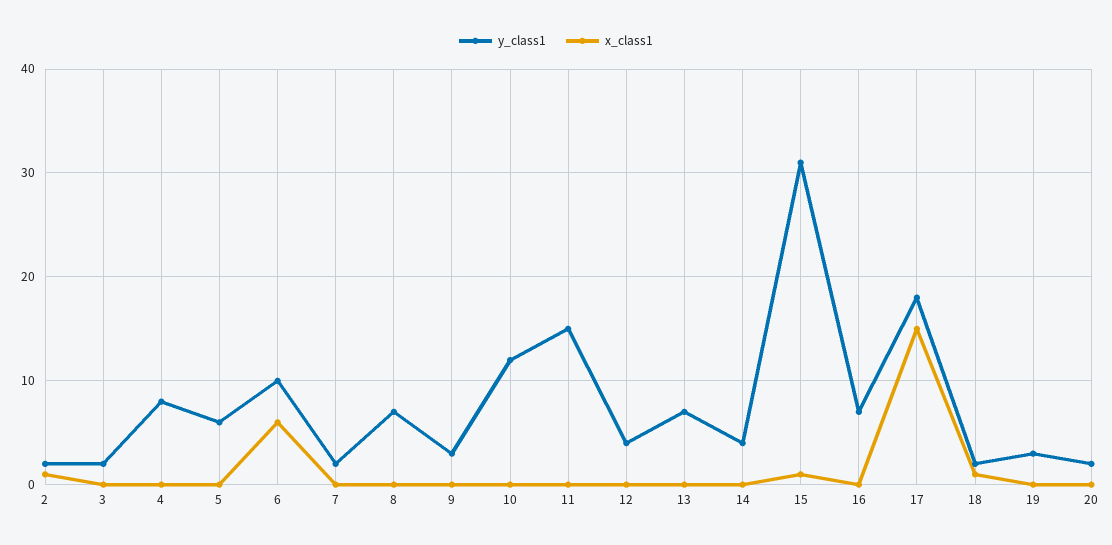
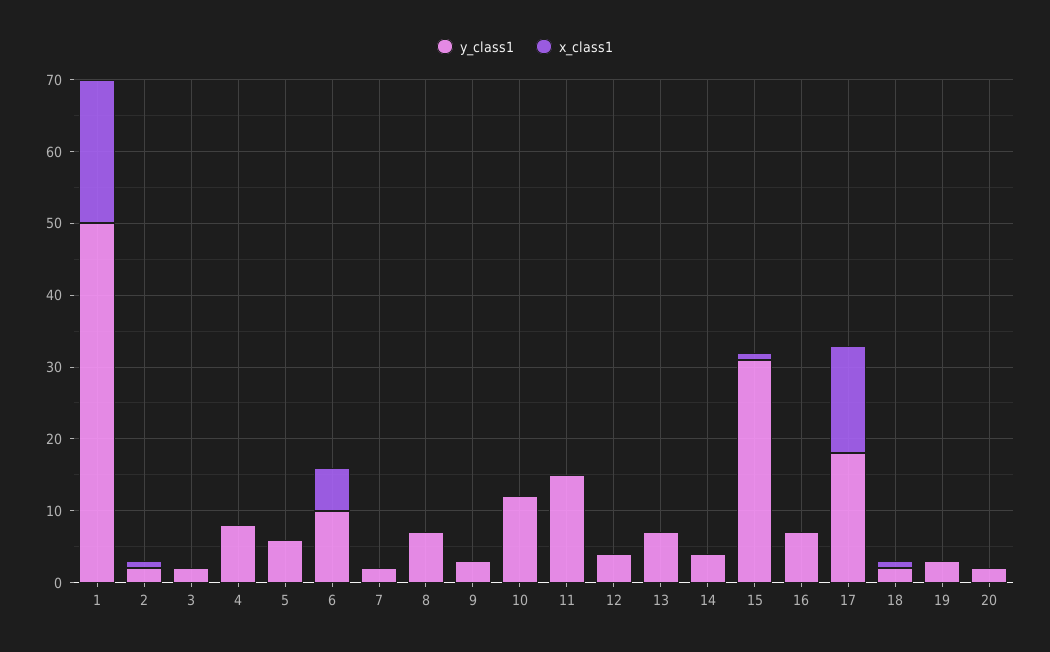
  {
    "y_class1": {
      "2": 2,
      "3": 2,
      "4": 8,
      "5": 6,
      "6": 10,
      "7": 2,
      "8": 7,
      "9": 3,
      "10": 12,
      "11": 15,
      "12": 4,
      "13": 7,
      "14": 4,
      "15": 31,
      "16": 7,
      "17": 18,
      "18": 2,
      "19": 3,
-     "20": 2
+     "20": 2,
+     "1": 50
    },
    "x_class1": {
      "2": 1,
      "3": 0,
      "4": 0,
      "5": 0,
      "6": 6,
      "7": 0,
      "8": 0,
      "9": 0,
      "10": 0,
      "11": 0,
      "12": 0,
      "13": 0,
      "14": 0,
      "15": 1,
      "16": 0,
      "17": 15,
      "18": 1,
      "19": 0,
-     "20": 0
+     "20": 0,
+     "1": 20
    }
  }

